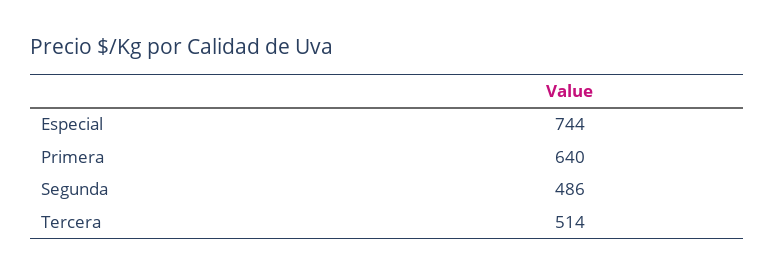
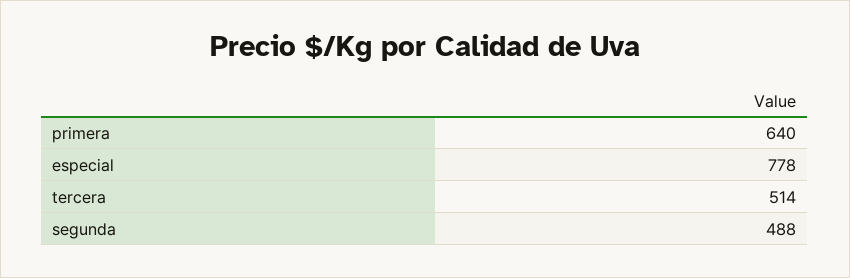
  {
-   "Especial": 744,
+   "Especial": 778,
    "Primera": 640,
-   "Segunda": 486,
+   "Segunda": 488,
    "Tercera": 514
  }

